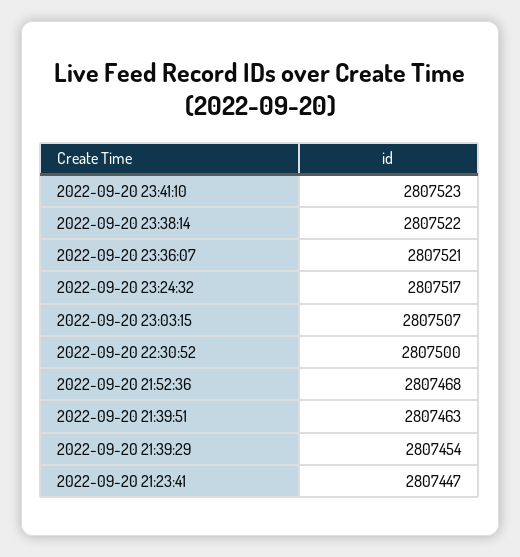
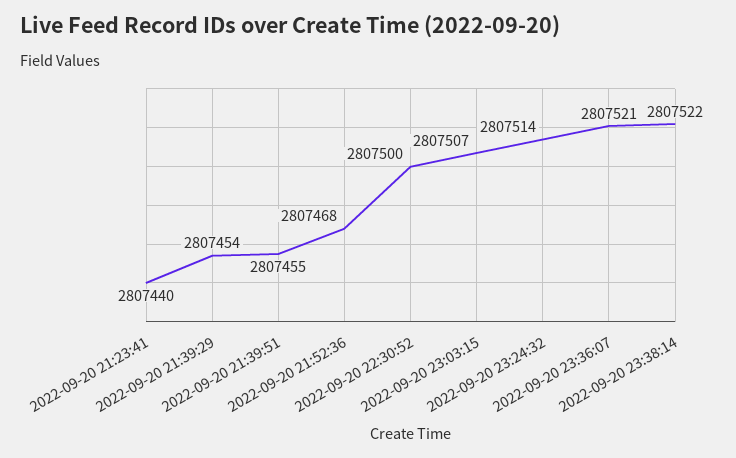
  {
-   "2022-09-20 23:41:10": 2807523,
    "2022-09-20 23:38:14": 2807522,
    "2022-09-20 23:36:07": 2807521,
-   "2022-09-20 23:24:32": 2807517,
+   "2022-09-20 23:24:32": 2807514,
    "2022-09-20 23:03:15": 2807507,
    "2022-09-20 22:30:52": 2807500,
    "2022-09-20 21:52:36": 2807468,
-   "2022-09-20 21:39:51": 2807463,
+   "2022-09-20 21:39:51": 2807455,
    "2022-09-20 21:39:29": 2807454,
-   "2022-09-20 21:23:41": 2807447
+   "2022-09-20 21:23:41": 2807440
  }

